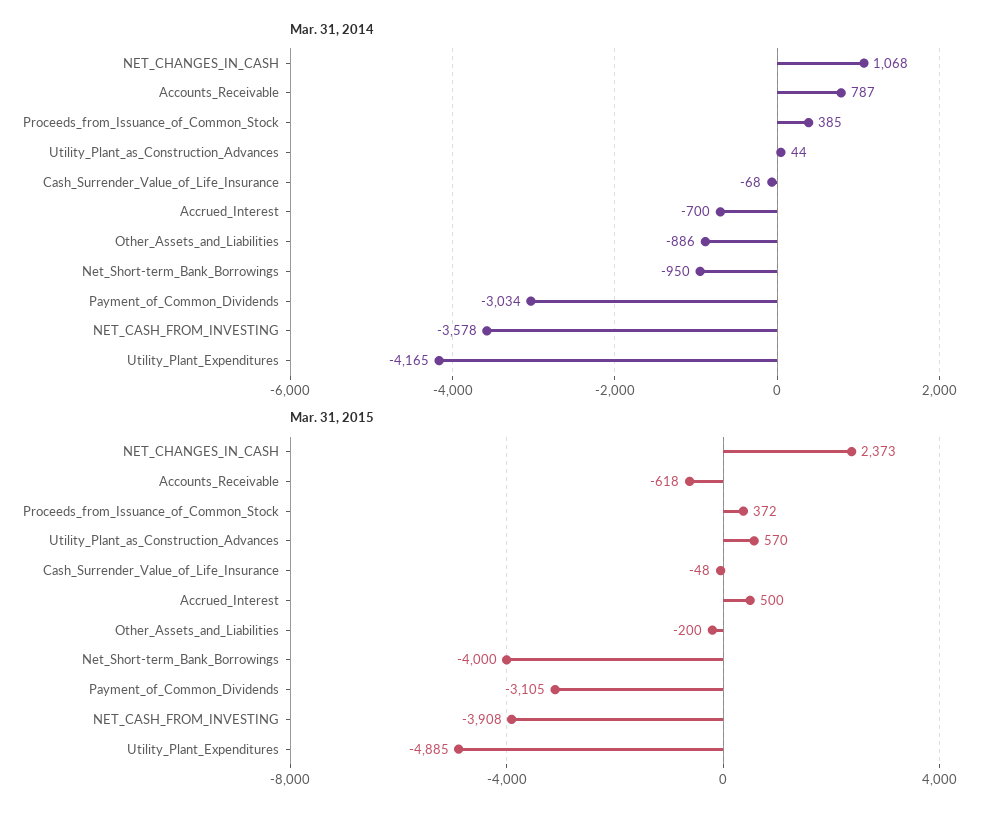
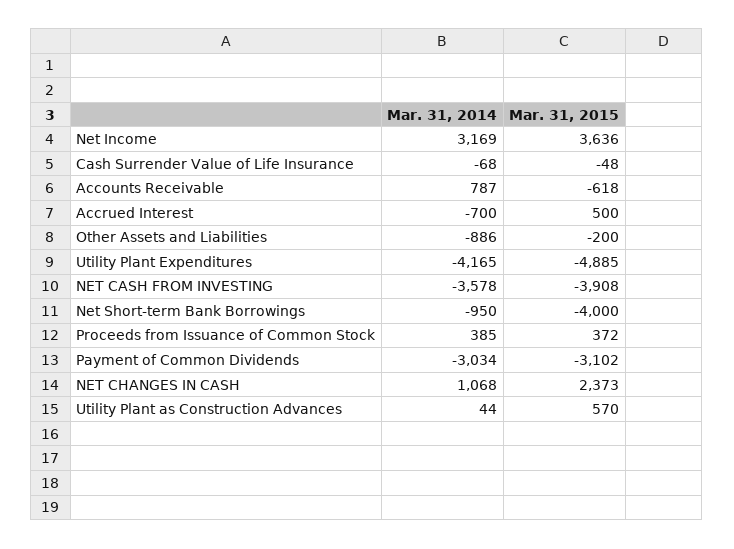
  {
    "Mar. 31, 2014": {
      "NET_CHANGES_IN_CASH": 1068,
      "Accounts_Receivable": 787,
      "Proceeds_from_Issuance_of_Common_Stock": 385,
      "Utility_Plant_as_Construction_Advances": 44,
      "Cash_Surrender_Value_of_Life_Insurance": -68,
      "Accrued_Interest": -700,
      "Other_Assets_and_Liabilities": -886,
      "Net_Short-term_Bank_Borrowings": -950,
      "Payment_of_Common_Dividends": -3034,
      "NET_CASH_FROM_INVESTING": -3578,
-     "Utility_Plant_Expenditures": -4165
+     "Utility_Plant_Expenditures": -4165,
+     "Net Income": 3169
    },
    "Mar. 31, 2015": {
      "NET_CHANGES_IN_CASH": 2373,
      "Accounts_Receivable": -618,
      "Proceeds_from_Issuance_of_Common_Stock": 372,
      "Utility_Plant_as_Construction_Advances": 570,
      "Cash_Surrender_Value_of_Life_Insurance": -48,
      "Accrued_Interest": 500,
      "Other_Assets_and_Liabilities": -200,
      "Net_Short-term_Bank_Borrowings": -4000,
-     "Payment_of_Common_Dividends": -3105,
+     "Payment_of_Common_Dividends": -3102,
      "NET_CASH_FROM_INVESTING": -3908,
-     "Utility_Plant_Expenditures": -4885
+     "Utility_Plant_Expenditures": -4885,
+     "Net Income": 3636
    }
  }

